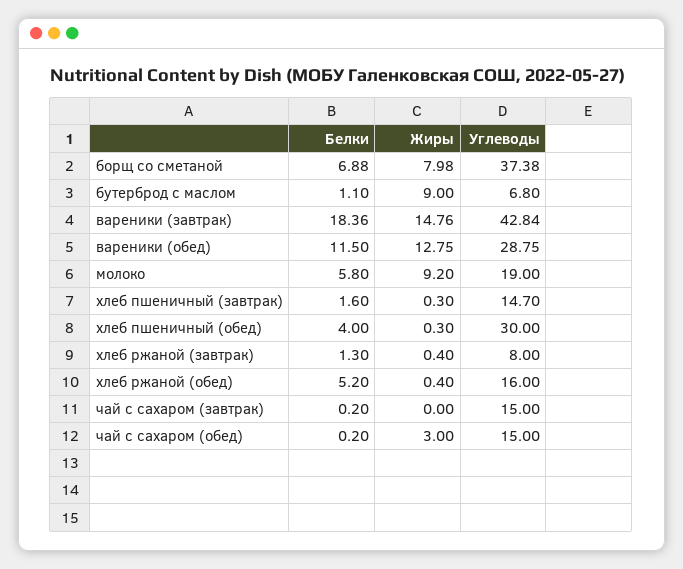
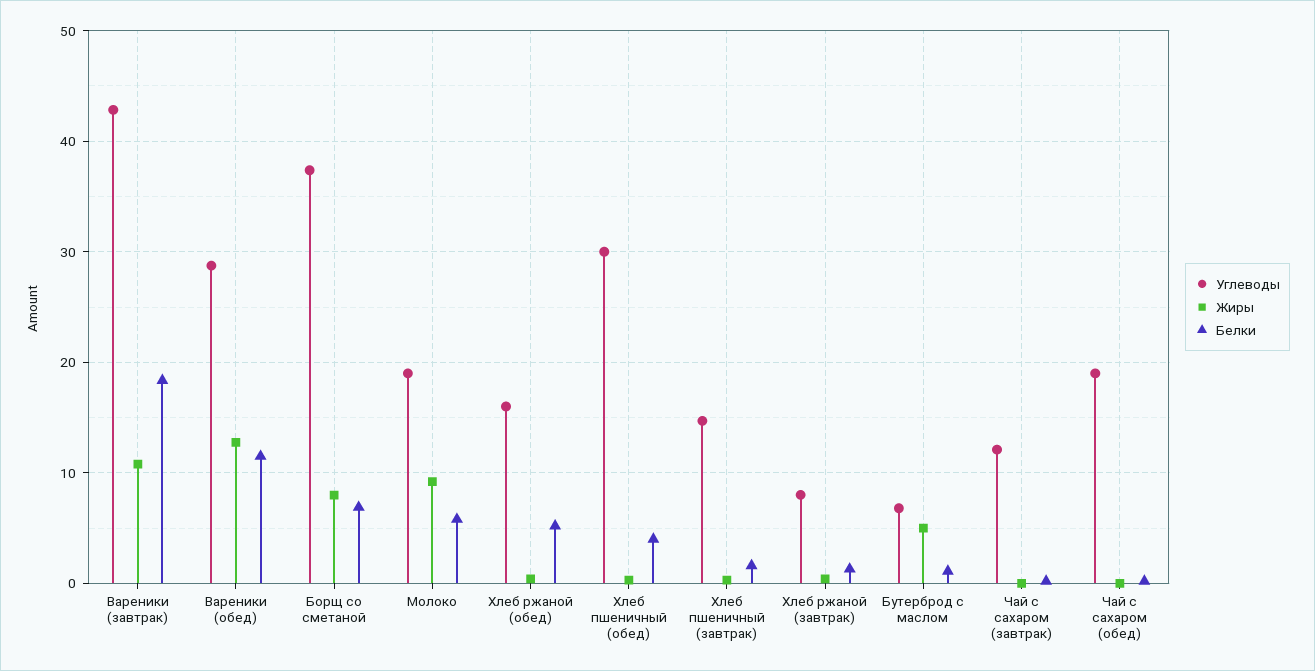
  {
    "Белки": {
      "борщ со сметаной": 6.88,
      "бутерброд с маслом": 1.1,
      "вареники (завтрак)": 18.36,
      "вареники (обед)": 11.5,
      "молоко": 5.8,
      "хлеб пшеничный (завтрак)": 1.6,
      "хлеб пшеничный (обед)": 4,
      "хлеб ржаной (завтрак)": 1.3,
      "хлеб ржаной (обед)": 5.2,
      "чай с сахаром (завтрак)": 0.2,
      "чай с сахаром (обед)": 0.2
    },
    "Жиры": {
      "борщ со сметаной": 7.98,
-     "бутерброд с маслом": 9,
+     "бутерброд с маслом": 5,
-     "вареники (завтрак)": 14.76,
+     "вареники (завтрак)": 11,
      "вареники (обед)": 12.75,
      "молоко": 9.2,
      "хлеб пшеничный (завтрак)": 0.3,
      "хлеб пшеничный (обед)": 0.3,
      "хлеб ржаной (завтрак)": 0.4,
      "хлеб ржаной (обед)": 0.4,
      "чай с сахаром (завтрак)": 0,
-     "чай с сахаром (обед)": 3
+     "чай с сахаром (обед)": 0
    },
    "Углеводы": {
      "борщ со сметаной": 37.38,
      "бутерброд с маслом": 6.8,
      "вареники (завтрак)": 42.84,
      "вареники (обед)": 28.75,
      "молоко": 19,
      "хлеб пшеничный (завтрак)": 14.7,
      "хлеб пшеничный (обед)": 30,
      "хлеб ржаной (завтрак)": 8,
      "хлеб ржаной (обед)": 16,
-     "чай с сахаром (завтрак)": 15,
+     "чай с сахаром (завтрак)": 12,
-     "чай с сахаром (обед)": 15
+     "чай с сахаром (обед)": 19
    }
  }

